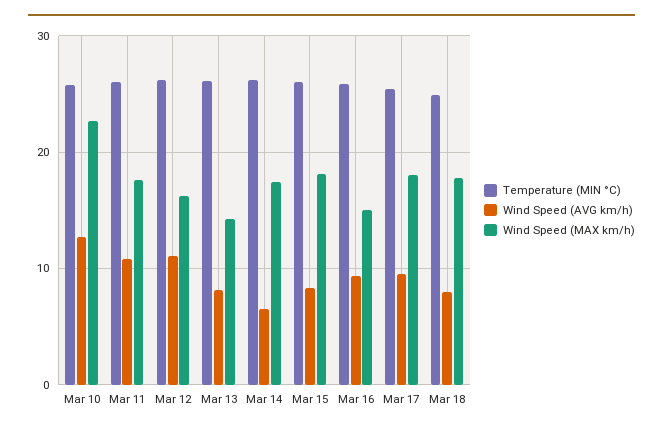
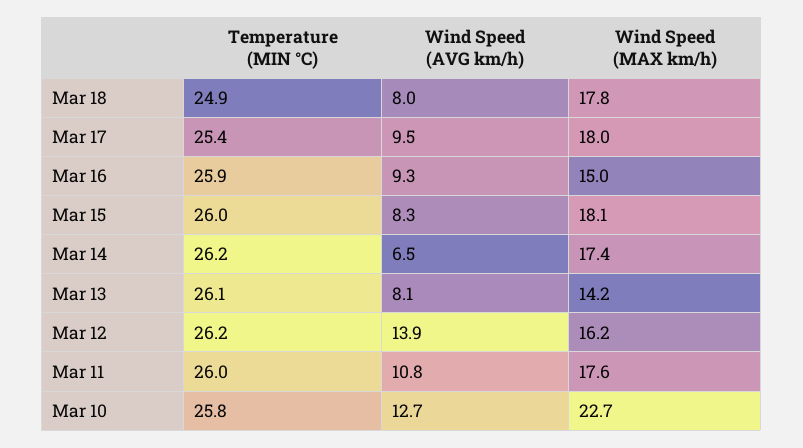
  {
    "Temperature (MIN °C)": {
      "Mar 10": 25.8,
      "Mar 11": 26,
      "Mar 12": 26.2,
      "Mar 13": 26.1,
      "Mar 14": 26.2,
      "Mar 15": 26,
      "Mar 16": 25.9,
      "Mar 17": 25.4,
      "Mar 18": 24.9
    },
    "Wind Speed (AVG km/h)": {
      "Mar 10": 12.7,
      "Mar 11": 10.8,
-     "Mar 12": 11,
+     "Mar 12": 13.9,
      "Mar 13": 8.1,
      "Mar 14": 6.5,
      "Mar 15": 8.3,
      "Mar 16": 9.3,
      "Mar 17": 9.5,
      "Mar 18": 8
    },
    "Wind Speed (MAX km/h)": {
      "Mar 10": 22.7,
      "Mar 11": 17.6,
      "Mar 12": 16.2,
      "Mar 13": 14.2,
      "Mar 14": 17.4,
      "Mar 15": 18.1,
      "Mar 16": 15,
      "Mar 17": 18,
      "Mar 18": 17.8
    }
  }

